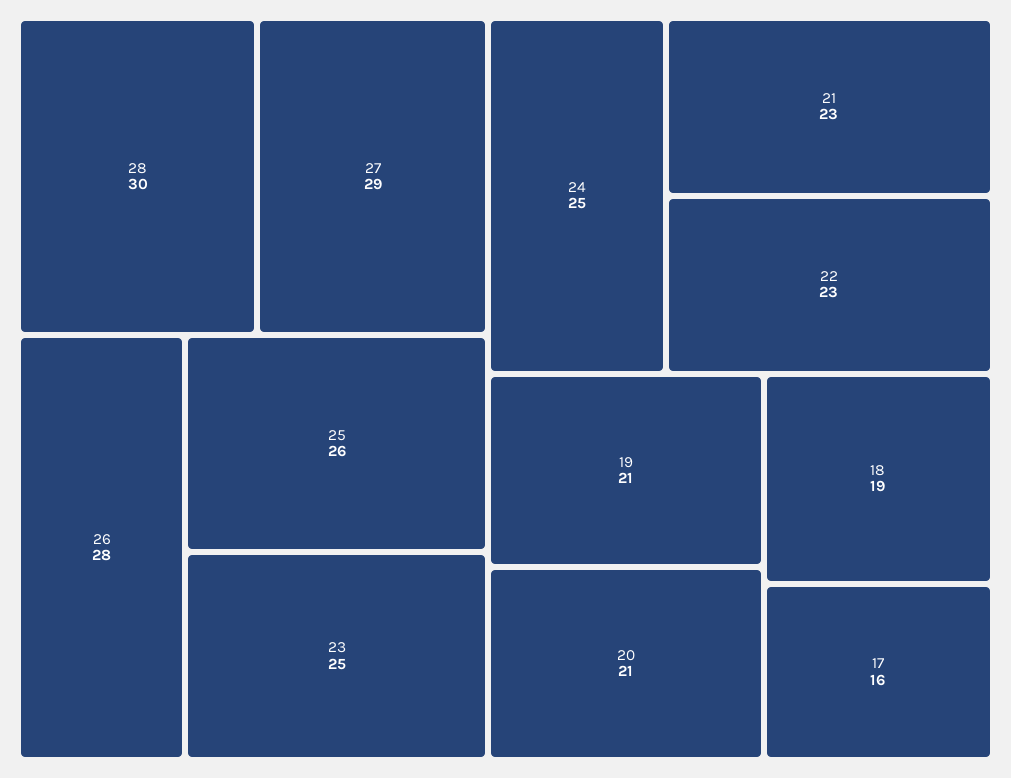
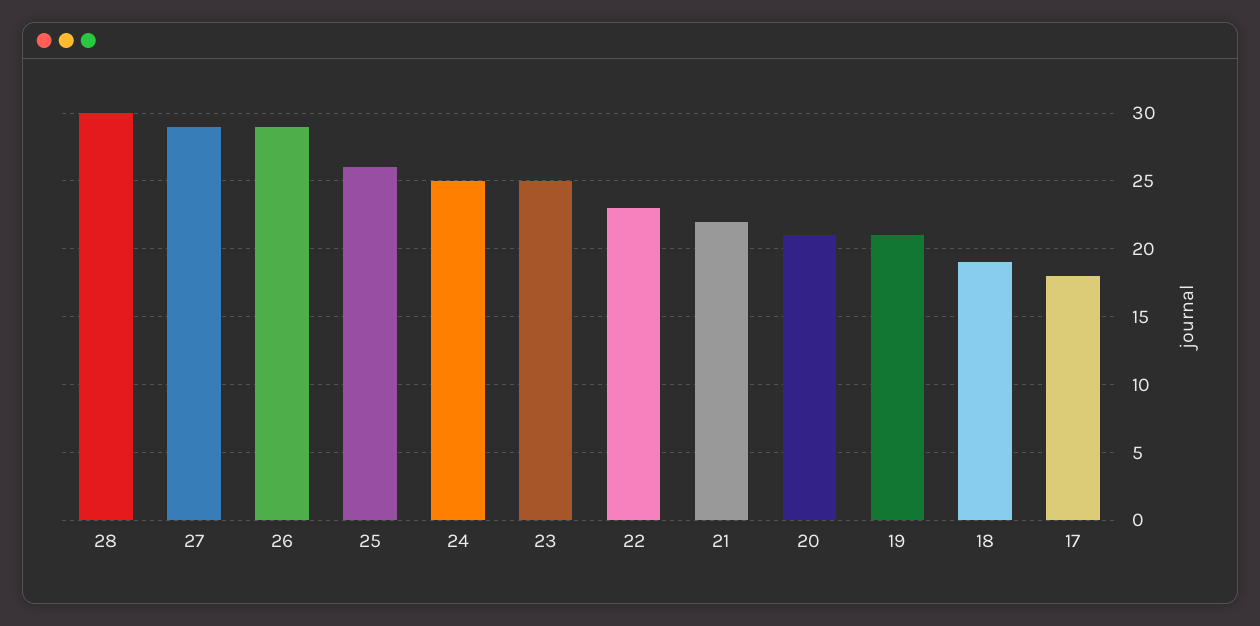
  {
    "28": 30,
    "27": 29,
-   "26": 28,
+   "26": 29,
    "25": 26,
    "23": 25,
    "24": 25,
-   "21": 23,
+   "21": 22,
    "22": 23,
    "19": 21,
    "20": 21,
    "18": 19,
-   "17": 16
+   "17": 18
  }

